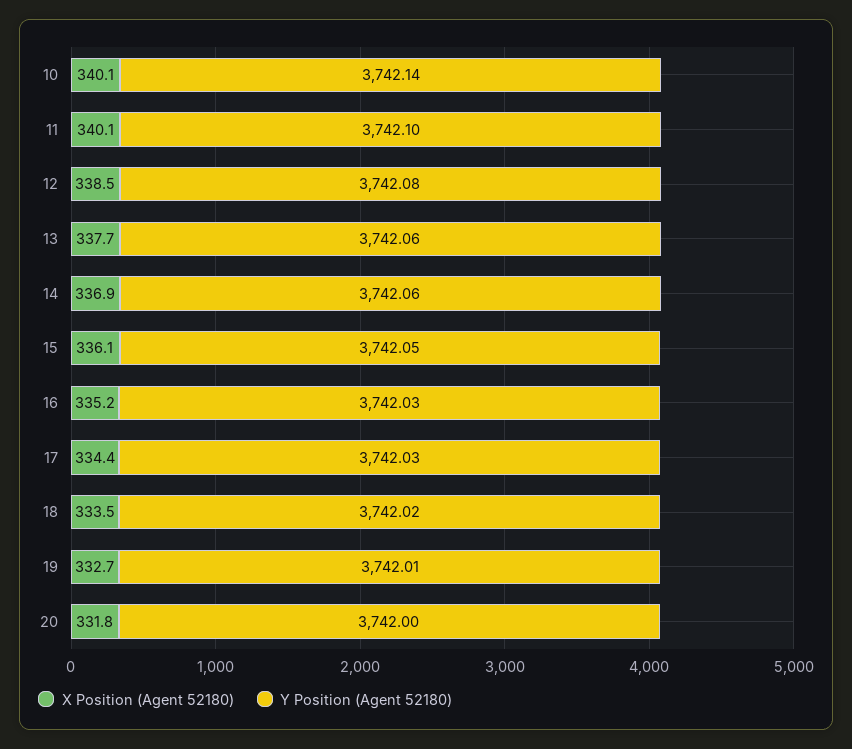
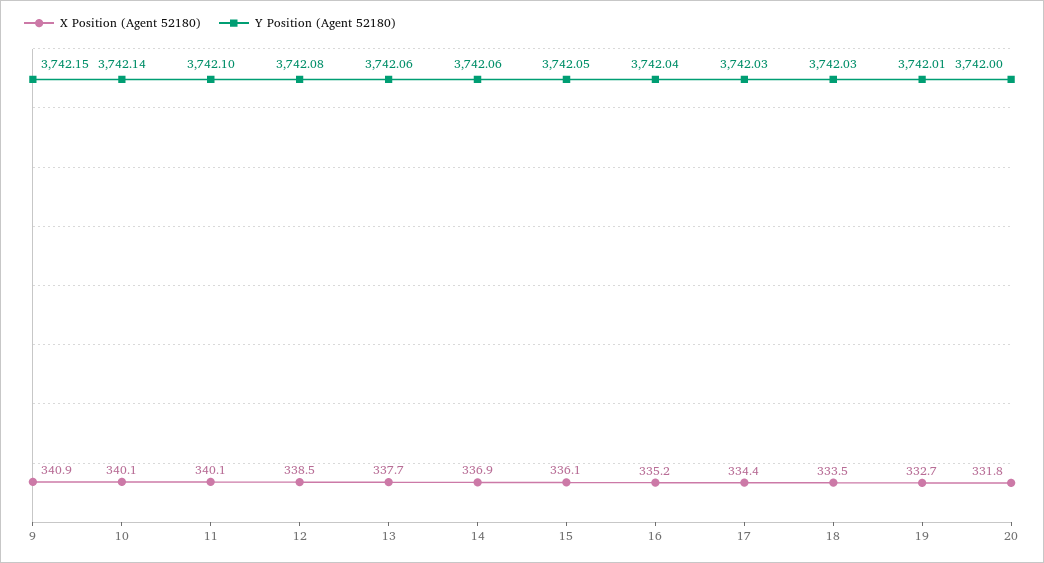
  {
    "X Position (Agent 52180)": {
      "10": 340.1,
      "11": 340.1,
      "12": 338.5,
      "13": 337.7,
      "14": 336.9,
      "15": 336.1,
      "16": 335.2,
      "17": 334.4,
      "18": 333.5,
      "19": 332.7,
-     "20": 331.8
+     "20": 331.8,
+     "9": 340.9
    },
    "Y Position (Agent 52180)": {
      "10": 3742.14,
      "11": 3742.1,
      "12": 3742.08,
      "13": 3742.06,
      "14": 3742.06,
      "15": 3742.05,
-     "16": 3742.03,
+     "16": 3742.04,
      "17": 3742.03,
-     "18": 3742.02,
+     "18": 3742.03,
      "19": 3742.01,
-     "20": 3742
+     "20": 3742,
+     "9": 3742.15
    }
  }

